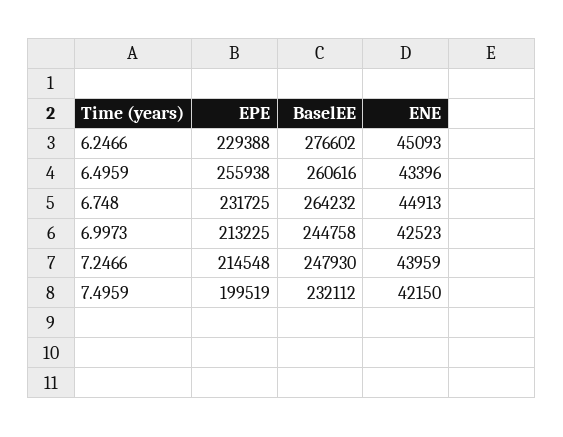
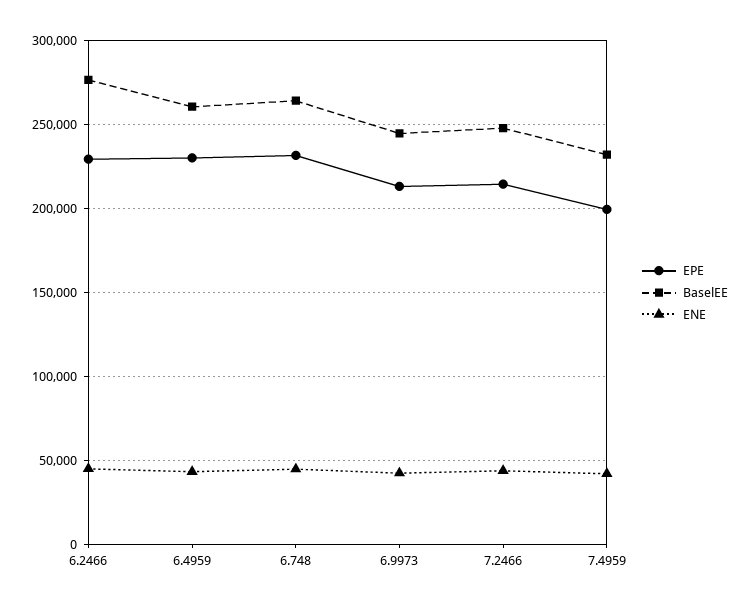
  {
    "EPE": {
      "6.2466": 229388,
-     "6.4959": 255938,
+     "6.4959": 230000,
      "6.748": 231725,
      "6.9973": 213225,
      "7.2466": 214548,
      "7.4959": 199519
    },
    "BaselEE": {
      "6.2466": 276602,
      "6.4959": 260616,
      "6.748": 264232,
      "6.9973": 244758,
      "7.2466": 247930,
      "7.4959": 232112
    },
    "ENE": {
      "6.2466": 45093,
      "6.4959": 43396,
      "6.748": 44913,
      "6.9973": 42523,
      "7.2466": 43959,
      "7.4959": 42150
    }
  }

